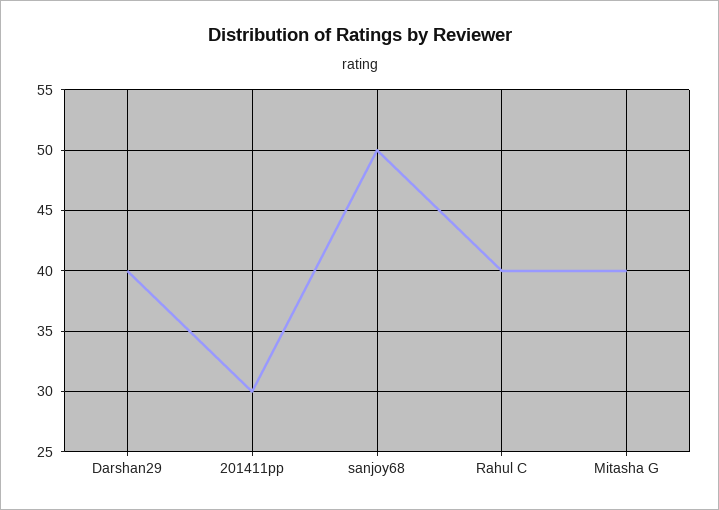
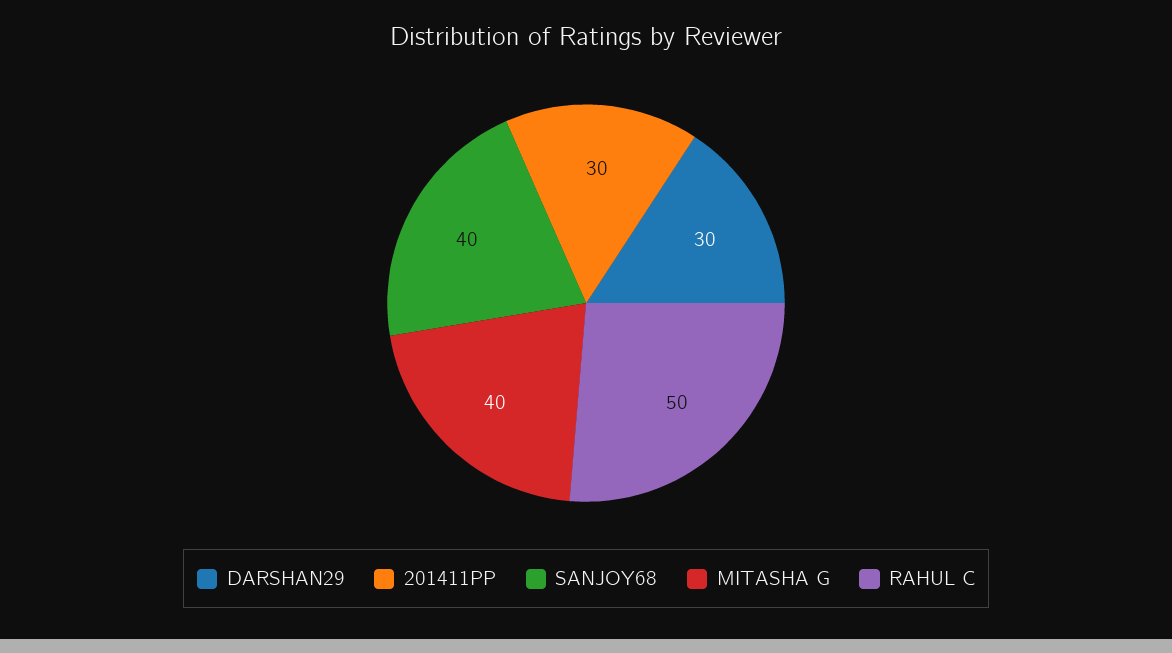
  {
-   "Darshan29": 40,
+   "Darshan29": 30,
    "201411pp": 30,
-   "sanjoy68": 50,
+   "sanjoy68": 40,
-   "Rahul C": 40,
+   "Rahul C": 50,
    "Mitasha G": 40
  }

